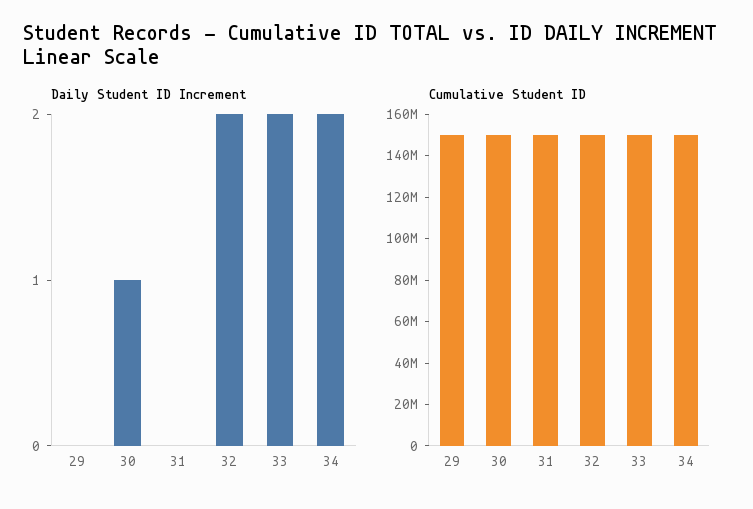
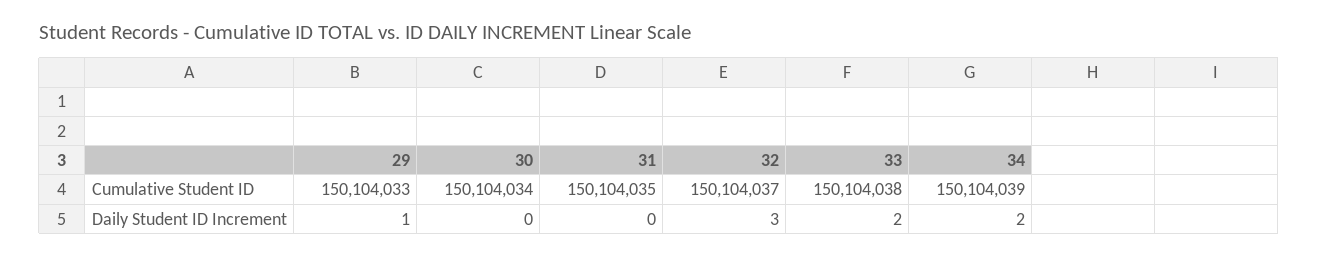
  {
    "Daily Student ID Increment": {
-     "29": 0,
+     "29": 1,
-     "30": 1,
+     "30": 0,
      "31": 0,
-     "32": 2,
+     "32": 3,
      "33": 2,
      "34": 2
    },
    "Cumulative Student ID": {
      "29": 150104033,
      "30": 150104034,
      "31": 150104035,
      "32": 150104037,
      "33": 150104038,
      "34": 150104039
    }
  }

